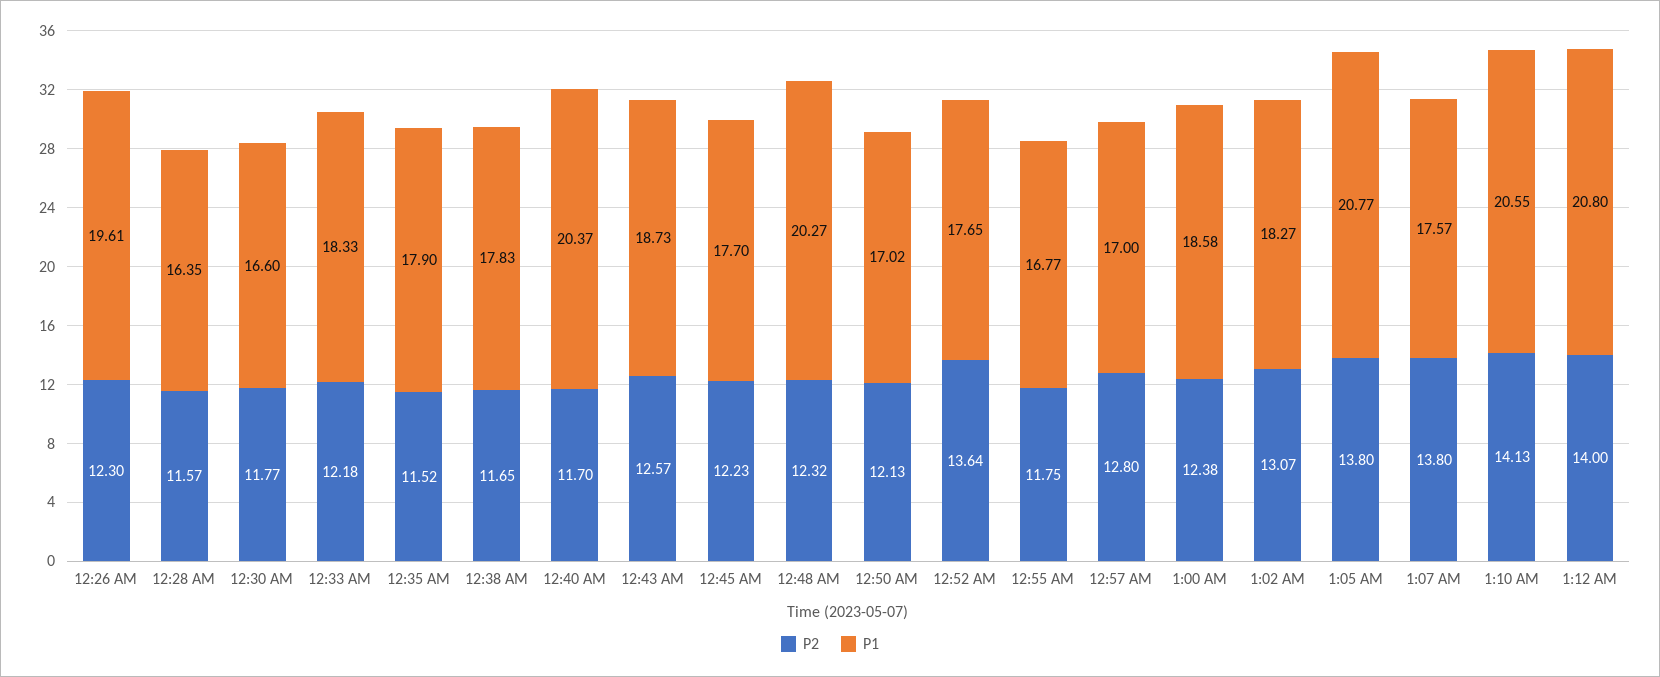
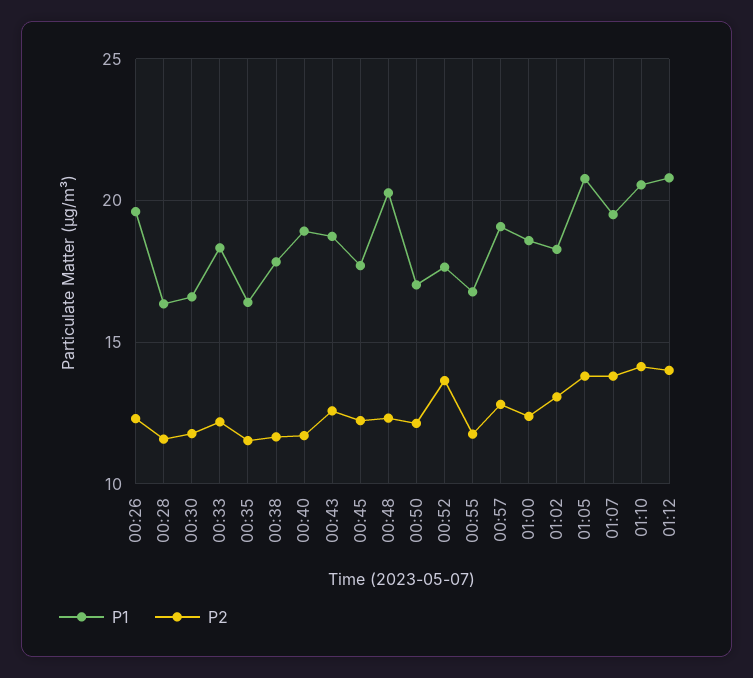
  {
    "P2": {
      "12:26 AM": 12.3,
      "12:28 AM": 11.57,
      "12:30 AM": 11.77,
      "12:33 AM": 12.18,
      "12:35 AM": 11.52,
      "12:38 AM": 11.65,
      "12:40 AM": 11.7,
      "12:43 AM": 12.57,
      "12:45 AM": 12.23,
      "12:48 AM": 12.32,
      "12:50 AM": 12.13,
      "12:52 AM": 13.64,
      "12:55 AM": 11.75,
      "12:57 AM": 12.8,
      "1:00 AM": 12.38,
      "1:02 AM": 13.07,
      "1:05 AM": 13.8,
      "1:07 AM": 13.8,
      "1:10 AM": 14.13,
      "1:12 AM": 14
    },
    "P1": {
      "12:26 AM": 19.61,
      "12:28 AM": 16.35,
      "12:30 AM": 16.6,
      "12:33 AM": 18.33,
-     "12:35 AM": 17.9,
+     "12:35 AM": 16.5,
      "12:38 AM": 17.83,
-     "12:40 AM": 20.37,
+     "12:40 AM": 19,
      "12:43 AM": 18.73,
      "12:45 AM": 17.7,
      "12:48 AM": 20.27,
      "12:50 AM": 17.02,
      "12:52 AM": 17.65,
      "12:55 AM": 16.77,
-     "12:57 AM": 17,
+     "12:57 AM": 19,
      "1:00 AM": 18.58,
      "1:02 AM": 18.27,
      "1:05 AM": 20.77,
-     "1:07 AM": 17.57,
+     "1:07 AM": 19.5,
      "1:10 AM": 20.55,
      "1:12 AM": 20.8
    }
  }

